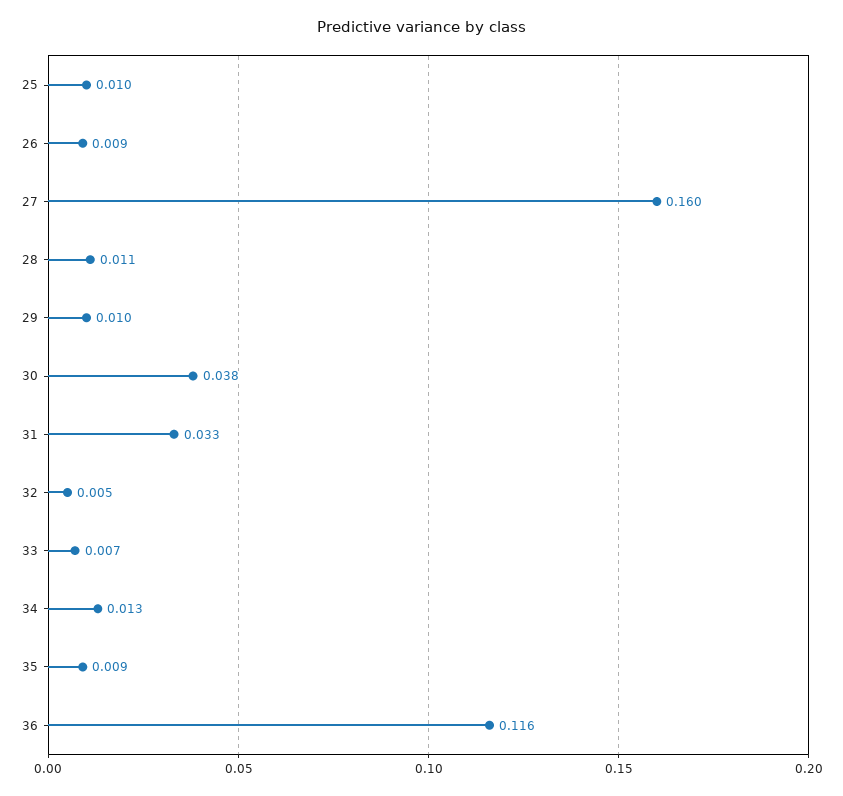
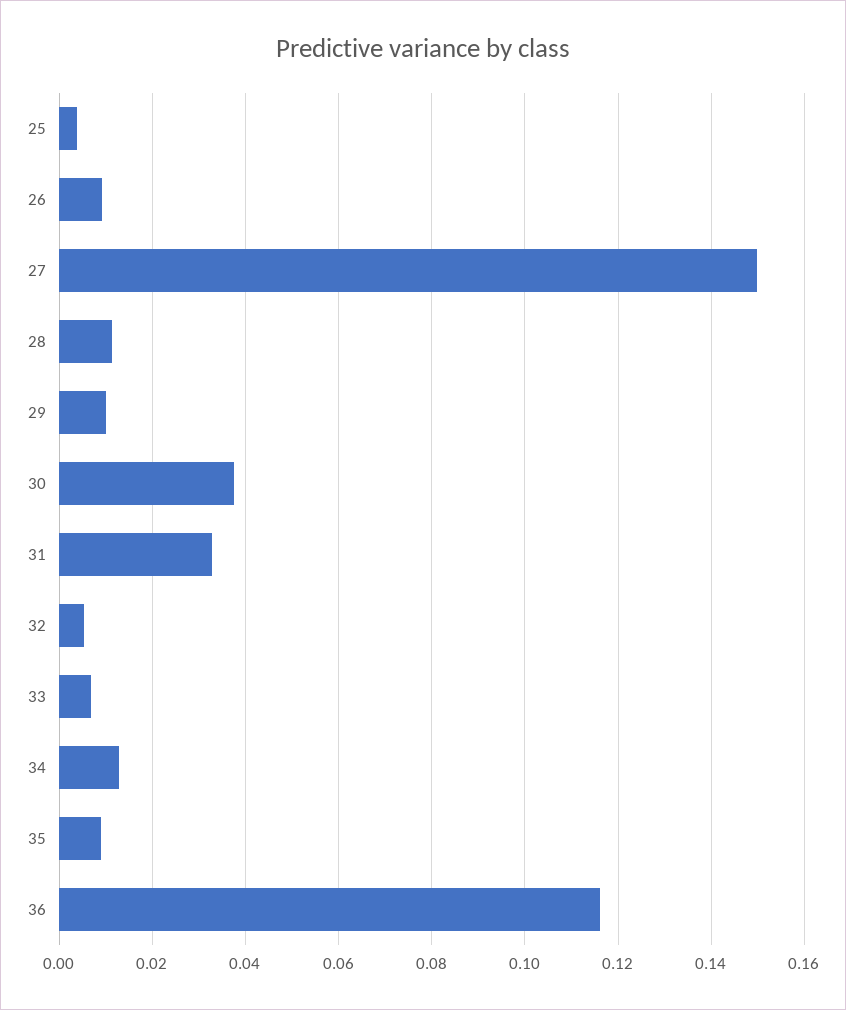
  {
-   "25": 0.01,
+   "25": 0.004,
    "26": 0.009,
-   "27": 0.16,
+   "27": 0.15,
    "28": 0.011,
    "29": 0.01,
    "30": 0.038,
    "31": 0.033,
    "32": 0.005,
    "33": 0.007,
    "34": 0.013,
    "35": 0.009,
    "36": 0.116
  }

